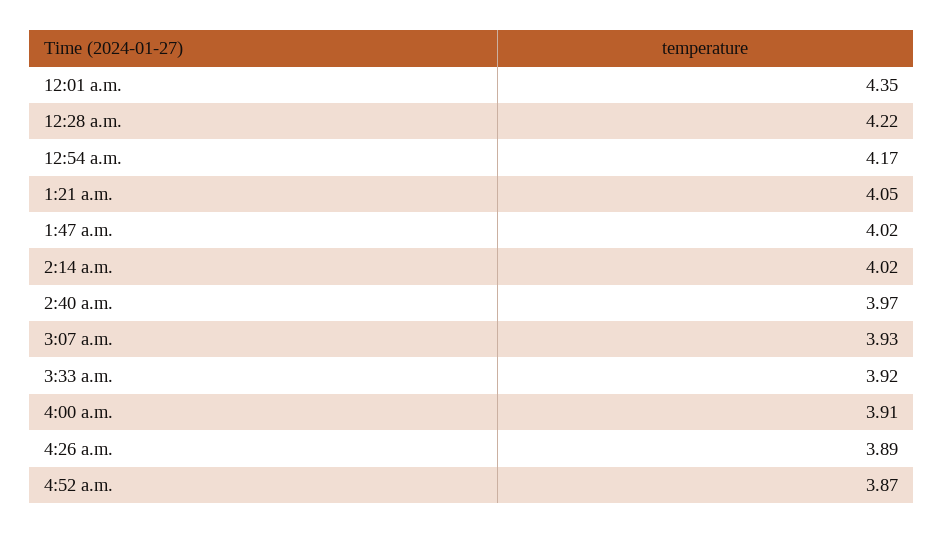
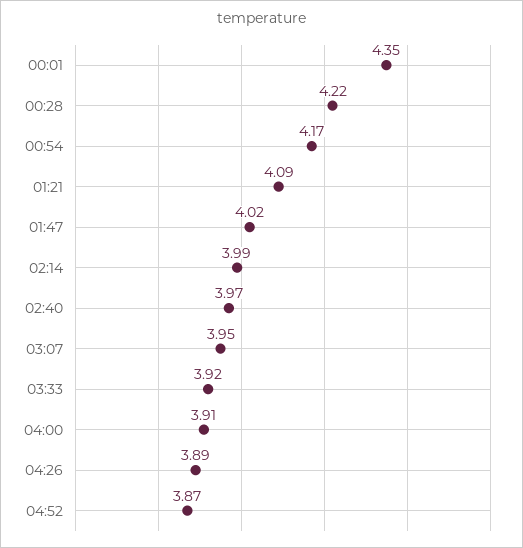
  {
    "12:01 a.m.": 4.35,
    "12:28 a.m.": 4.22,
    "12:54 a.m.": 4.17,
-   "1:21 a.m.": 4.05,
+   "1:21 a.m.": 4.09,
    "1:47 a.m.": 4.02,
-   "2:14 a.m.": 4.02,
+   "2:14 a.m.": 3.99,
    "2:40 a.m.": 3.97,
-   "3:07 a.m.": 3.93,
+   "3:07 a.m.": 3.95,
    "3:33 a.m.": 3.92,
    "4:00 a.m.": 3.91,
    "4:26 a.m.": 3.89,
    "4:52 a.m.": 3.87
  }

